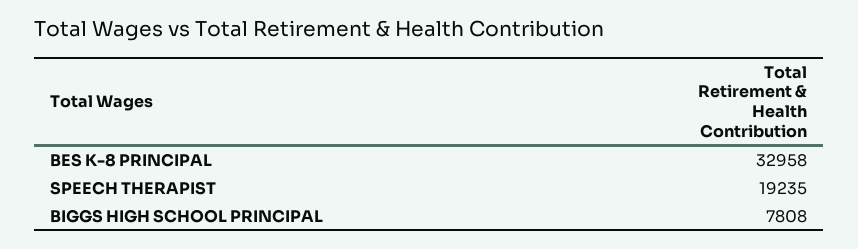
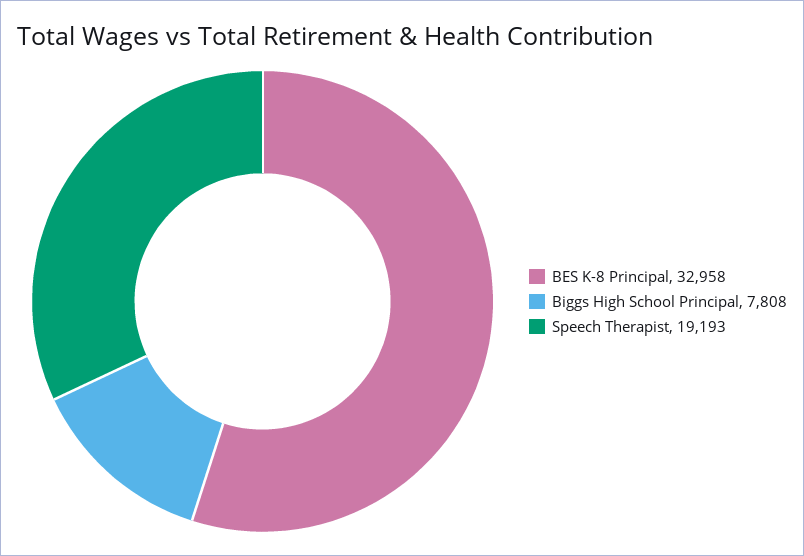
  {
    "BES K-8 PRINCIPAL": 32958,
-   "SPEECH THERAPIST": 19235,
+   "SPEECH THERAPIST": 19193,
    "BIGGS HIGH SCHOOL PRINCIPAL": 7808
  }

